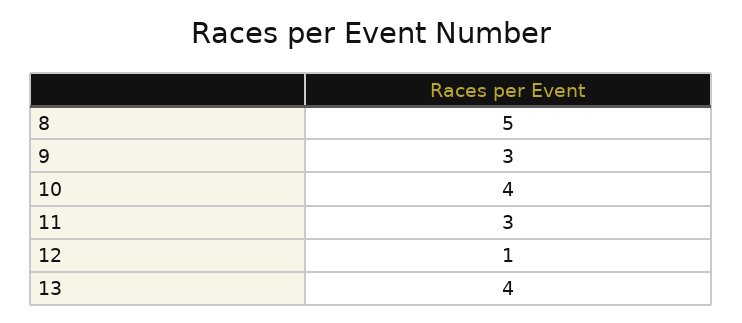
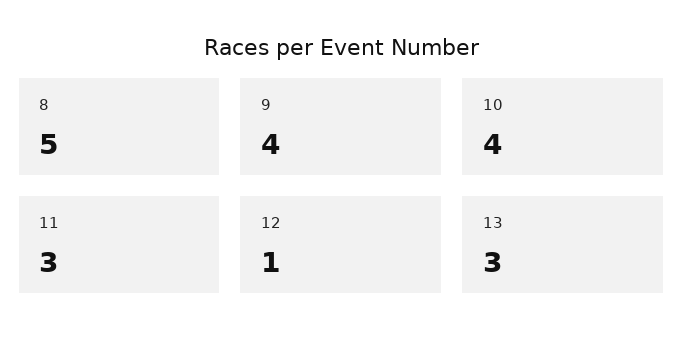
  {
    "8": 5,
-   "9": 3,
+   "9": 4,
    "10": 4,
    "11": 3,
    "12": 1,
-   "13": 4
+   "13": 3
  }

